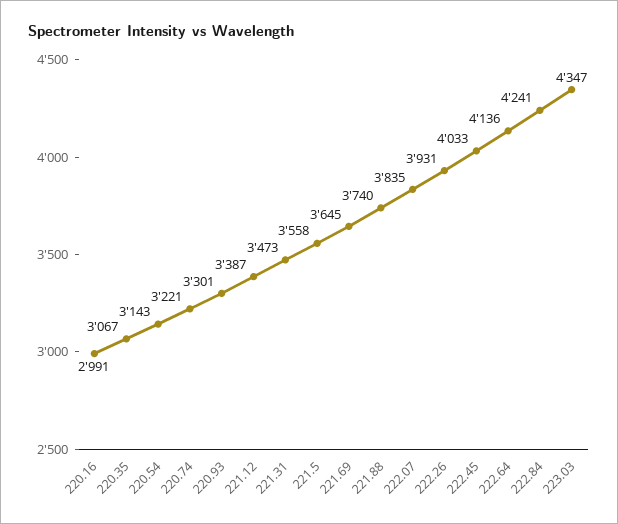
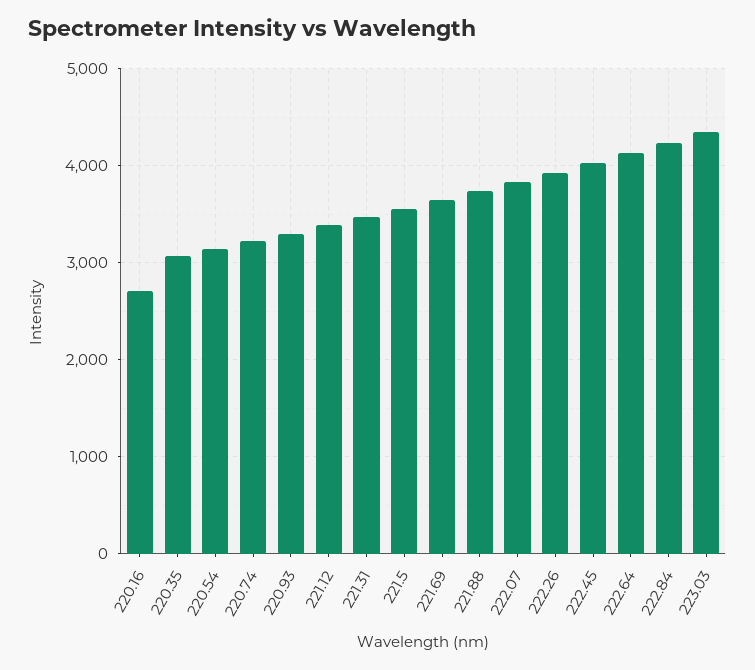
  {
-   "220.16": 2991,
+   "220.16": 2700,
    "220.35": 3067,
    "220.54": 3143,
    "220.74": 3221,
    "220.93": 3301,
    "221.12": 3387,
    "221.31": 3473,
    "221.5": 3558,
    "221.69": 3645,
    "221.88": 3740,
    "222.07": 3835,
    "222.26": 3931,
    "222.45": 4033,
    "222.64": 4136,
    "222.84": 4241,
    "223.03": 4347
  }

